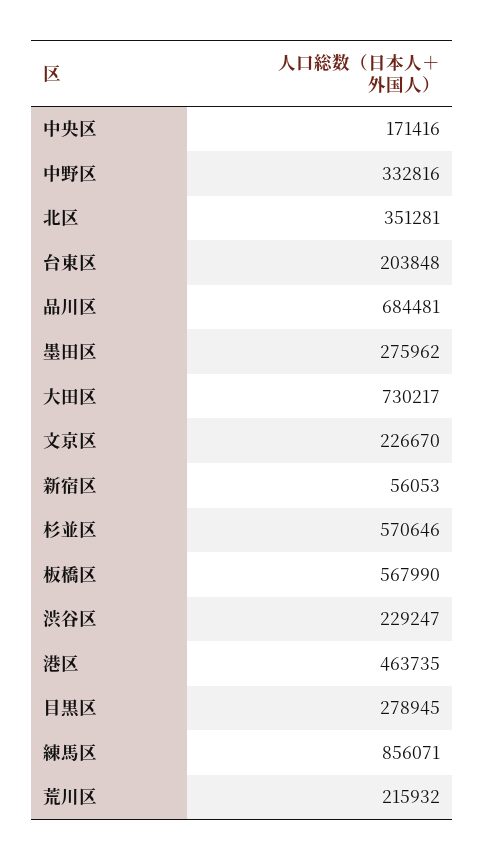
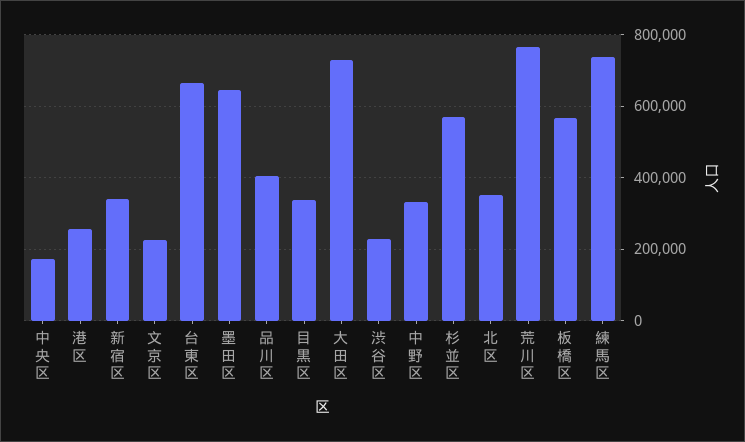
  {
    "中央区": 171416,
    "中野区": 332816,
    "北区": 351281,
-   "台東区": 203848,
+   "台東区": 660000,
-   "品川区": 684481,
+   "品川区": 400000,
-   "墨田区": 275962,
+   "墨田区": 640000,
    "大田区": 730217,
    "文京区": 226670,
-   "新宿区": 56053,
+   "新宿区": 340000,
    "杉並区": 570646,
    "板橋区": 567990,
    "渋谷区": 229247,
-   "港区": 463735,
+   "港区": 260000,
-   "目黒区": 278945,
+   "目黒区": 340000,
-   "練馬区": 856071,
+   "練馬区": 740000,
-   "荒川区": 215932
+   "荒川区": 760000
  }

